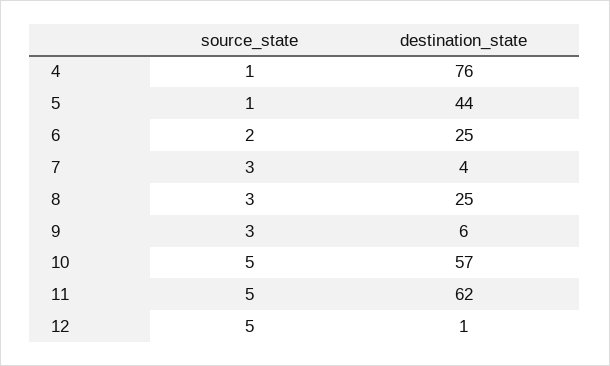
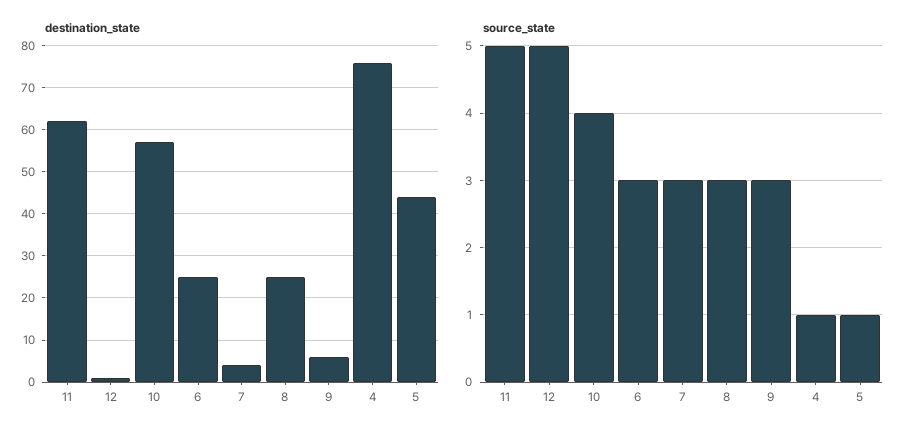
  {
    "source_state": {
      "4": 1,
      "5": 1,
-     "6": 2,
+     "6": 3,
      "7": 3,
      "8": 3,
      "9": 3,
-     "10": 5,
+     "10": 4,
      "11": 5,
      "12": 5
    },
    "destination_state": {
      "4": 76,
      "5": 44,
      "6": 25,
      "7": 4,
      "8": 25,
      "9": 6,
      "10": 57,
      "11": 62,
      "12": 1
    }
  }

